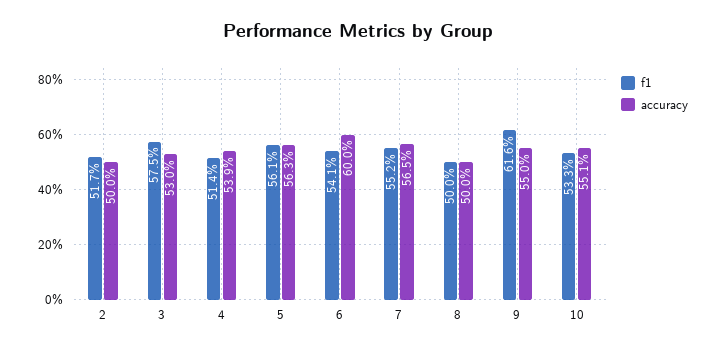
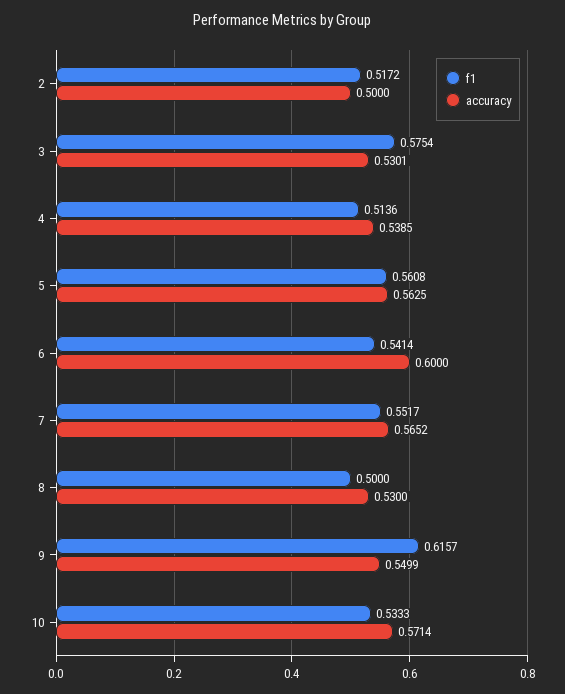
  {
    "f1": {
      "2": 0.5172,
      "3": 0.5754,
      "4": 0.5136,
      "5": 0.5608,
      "6": 0.5414,
      "7": 0.5517,
      "8": 0.5,
      "9": 0.6157,
      "10": 0.5333
    },
    "accuracy": {
      "2": 0.5,
      "3": 0.5301,
      "4": 0.5385,
      "5": 0.5625,
      "6": 0.6,
      "7": 0.5652,
-     "8": 0.5,
+     "8": 0.53,
      "9": 0.5499,
-     "10": 0.551
+     "10": 0.5714
    }
  }

